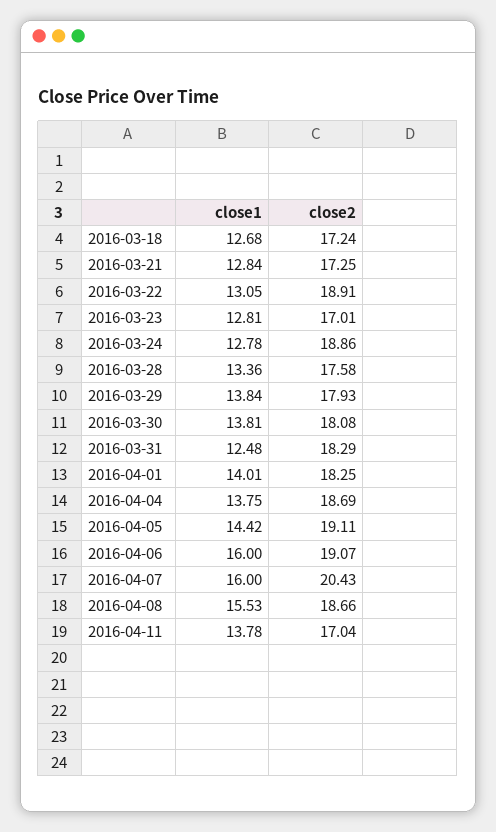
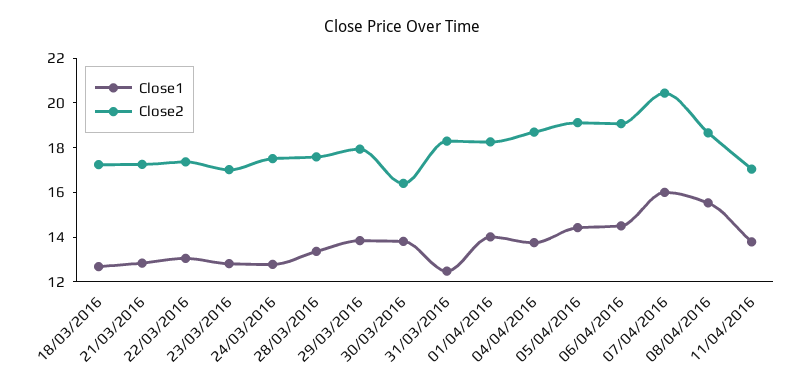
  {
    "close1": {
      "2016-03-18": 12.68,
      "2016-03-21": 12.84,
      "2016-03-22": 13.05,
      "2016-03-23": 12.81,
      "2016-03-24": 12.78,
      "2016-03-28": 13.36,
      "2016-03-29": 13.84,
      "2016-03-30": 13.81,
      "2016-03-31": 12.48,
      "2016-04-01": 14.01,
      "2016-04-04": 13.75,
      "2016-04-05": 14.42,
-     "2016-04-06": 16,
+     "2016-04-06": 14.5,
      "2016-04-07": 16,
      "2016-04-08": 15.53,
      "2016-04-11": 13.78
    },
    "close2": {
      "2016-03-18": 17.24,
      "2016-03-21": 17.25,
-     "2016-03-22": 18.91,
+     "2016-03-22": 17.5,
      "2016-03-23": 17.01,
-     "2016-03-24": 18.86,
+     "2016-03-24": 17.5,
      "2016-03-28": 17.58,
      "2016-03-29": 17.93,
-     "2016-03-30": 18.08,
+     "2016-03-30": 16.5,
      "2016-03-31": 18.29,
      "2016-04-01": 18.25,
      "2016-04-04": 18.69,
      "2016-04-05": 19.11,
      "2016-04-06": 19.07,
      "2016-04-07": 20.43,
      "2016-04-08": 18.66,
      "2016-04-11": 17.04
    }
  }

